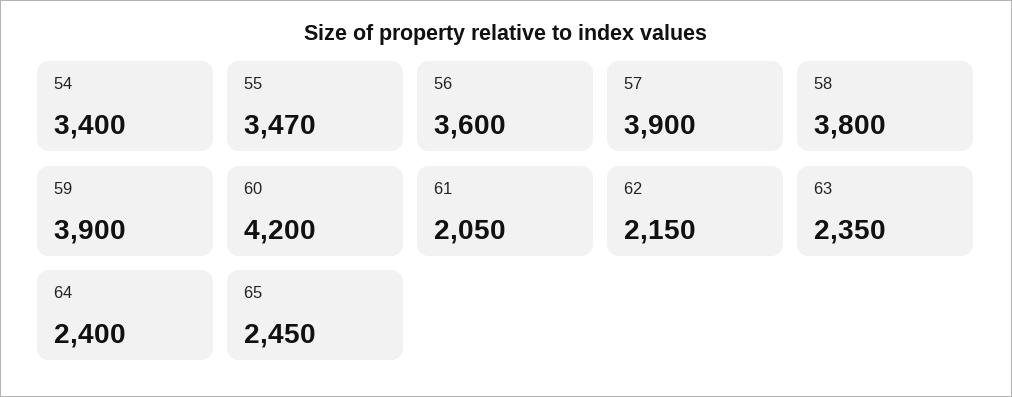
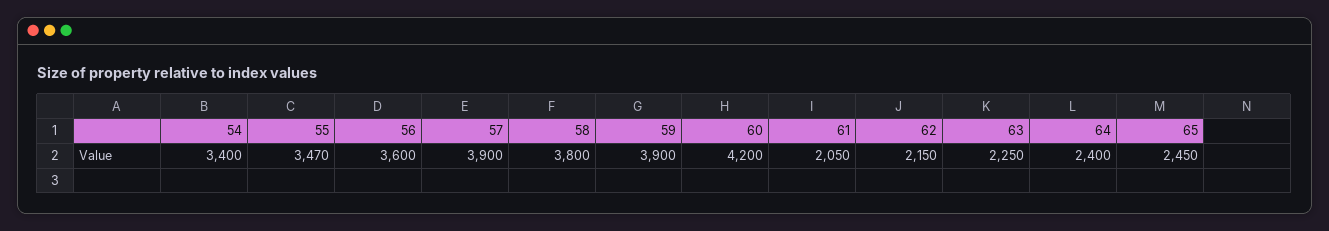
  {
    "54": 3400,
    "55": 3470,
    "56": 3600,
    "57": 3900,
    "58": 3800,
    "59": 3900,
    "60": 4200,
    "61": 2050,
    "62": 2150,
-   "63": 2350,
+   "63": 2250,
    "64": 2400,
    "65": 2450
  }

